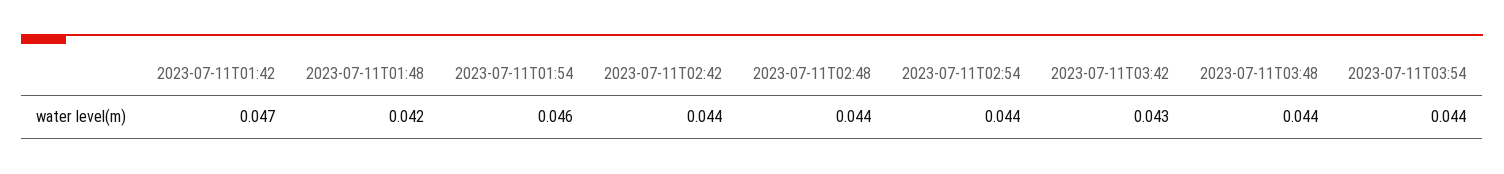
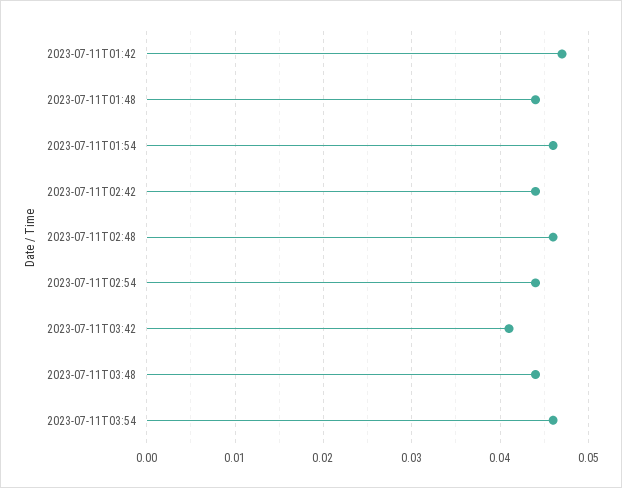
  {
    "2023-07-11T01:42": 0.047,
-   "2023-07-11T01:48": 0.042,
+   "2023-07-11T01:48": 0.044,
    "2023-07-11T01:54": 0.046,
    "2023-07-11T02:42": 0.044,
-   "2023-07-11T02:48": 0.044,
+   "2023-07-11T02:48": 0.046,
    "2023-07-11T02:54": 0.044,
-   "2023-07-11T03:42": 0.043,
+   "2023-07-11T03:42": 0.041,
    "2023-07-11T03:48": 0.044,
-   "2023-07-11T03:54": 0.044
+   "2023-07-11T03:54": 0.046
  }

